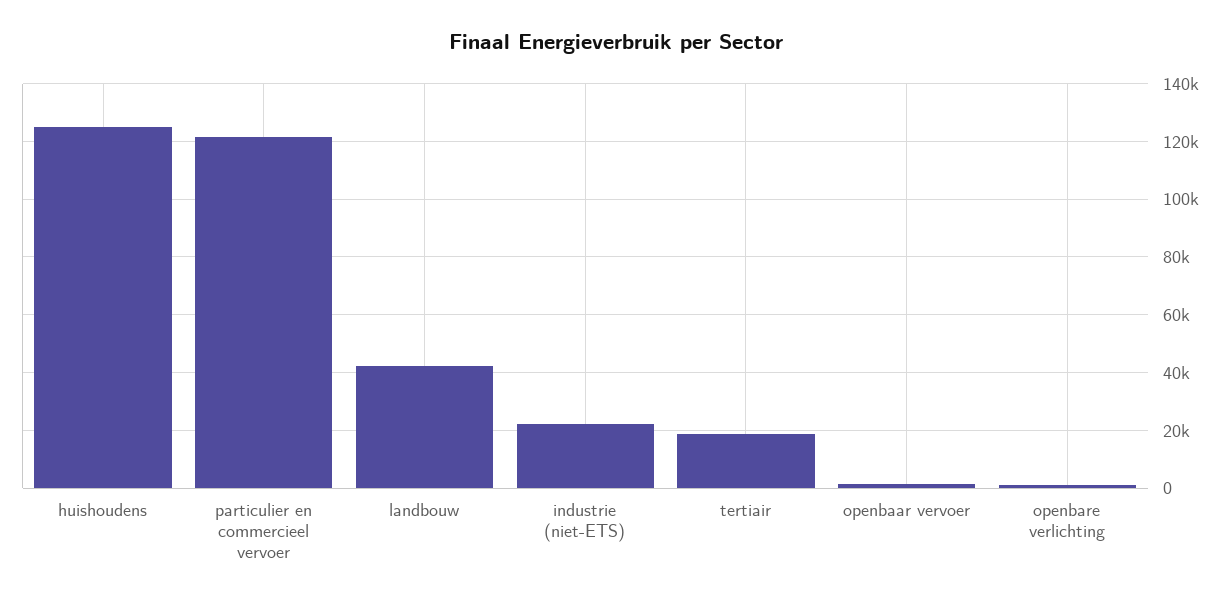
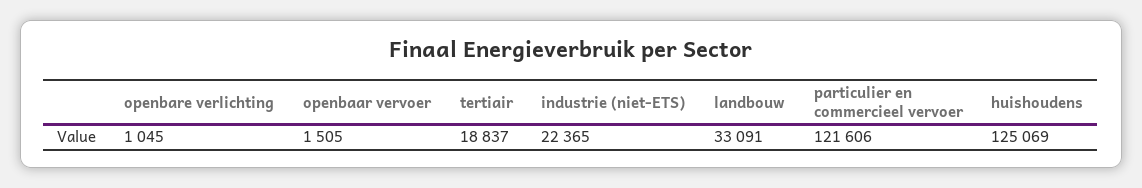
  {
    "huishoudens": 125069,
    "particulier en commercieel vervoer": 121606,
-   "landbouw": 42500,
+   "landbouw": 33091,
    "industrie (niet-ETS)": 22365,
    "tertiair": 18837,
    "openbaar vervoer": 1505,
    "openbare verlichting": 1045
  }

